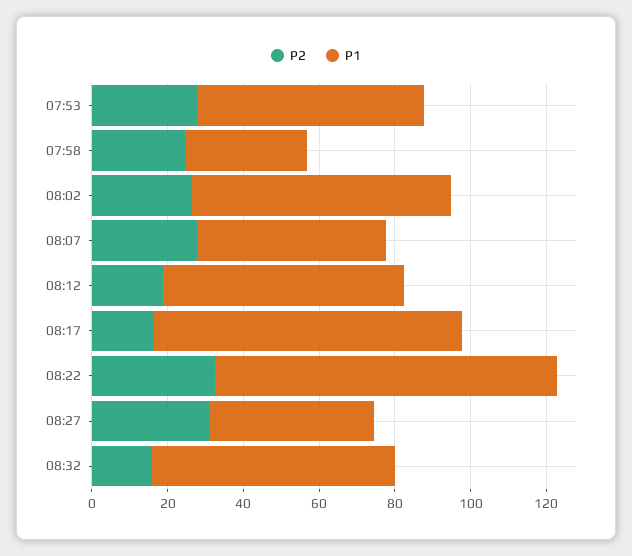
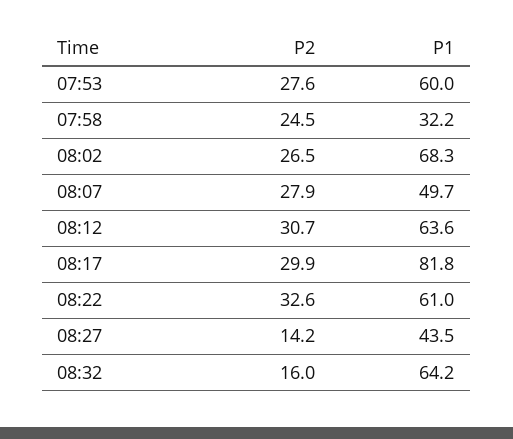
  {
    "P2": {
      "07:53": 27.6,
      "07:58": 24.5,
      "08:02": 26.5,
      "08:07": 27.9,
-     "08:12": 20,
+     "08:12": 30.7,
-     "08:17": 15,
+     "08:17": 29.9,
      "08:22": 32.6,
-     "08:27": 30,
+     "08:27": 14.2,
      "08:32": 16
    },
    "P1": {
      "07:53": 60,
      "07:58": 32.2,
      "08:02": 68.3,
      "08:07": 49.7,
      "08:12": 63.6,
      "08:17": 81.8,
-     "08:22": 90,
+     "08:22": 61,
      "08:27": 43.5,
      "08:32": 64.2
    }
  }

